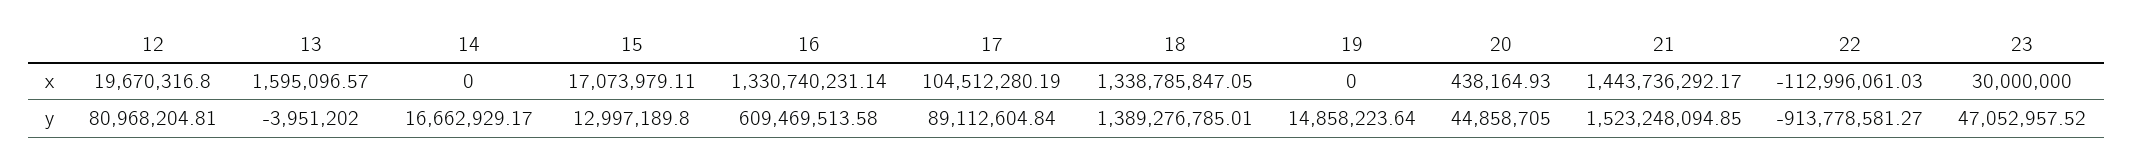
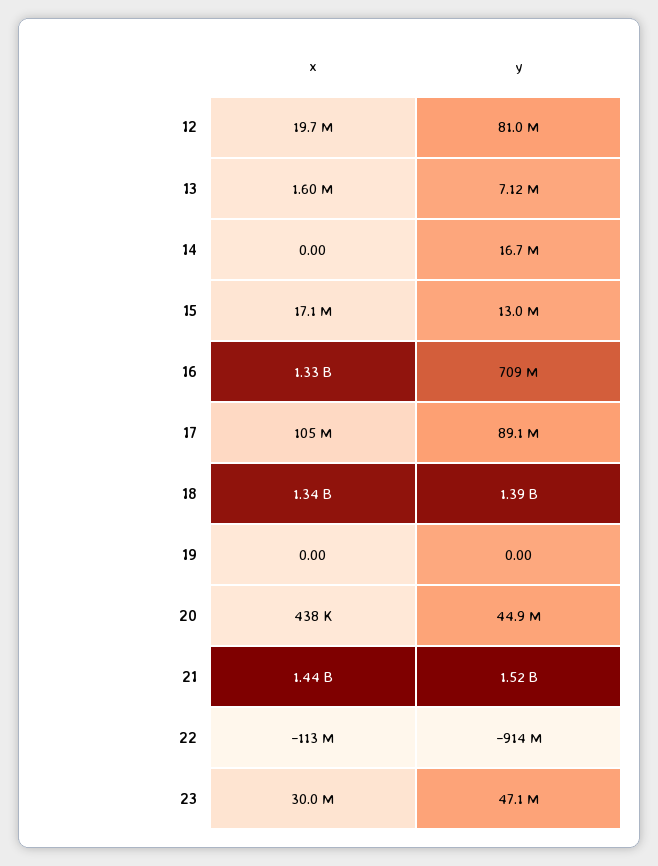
  {
    "12": {
      "x": 19670316.8,
      "y": 80968204.81
    },
    "13": {
      "x": 1595096.57,
-     "y": -3951202
+     "y": 7120000
    },
    "14": {
      "x": 0,
      "y": 16662929.17
    },
    "15": {
      "x": 17073979.11,
      "y": 12997189.8
    },
    "16": {
      "x": 1330740231.14,
-     "y": 609469513.58
+     "y": 709000000
    },
    "17": {
      "x": 104512280.19,
      "y": 89112604.84
    },
    "18": {
      "x": 1338785847.05,
      "y": 1389276785.01
    },
    "19": {
      "x": 0,
-     "y": 14858223.64
+     "y": 0
    },
    "20": {
      "x": 438164.93,
      "y": 44858705
    },
    "21": {
      "x": 1443736292.17,
      "y": 1523248094.85
    },
    "22": {
      "x": -112996061.03,
      "y": -913778581.27
    },
    "23": {
      "x": 30000000,
      "y": 47052957.52
    }
  }

